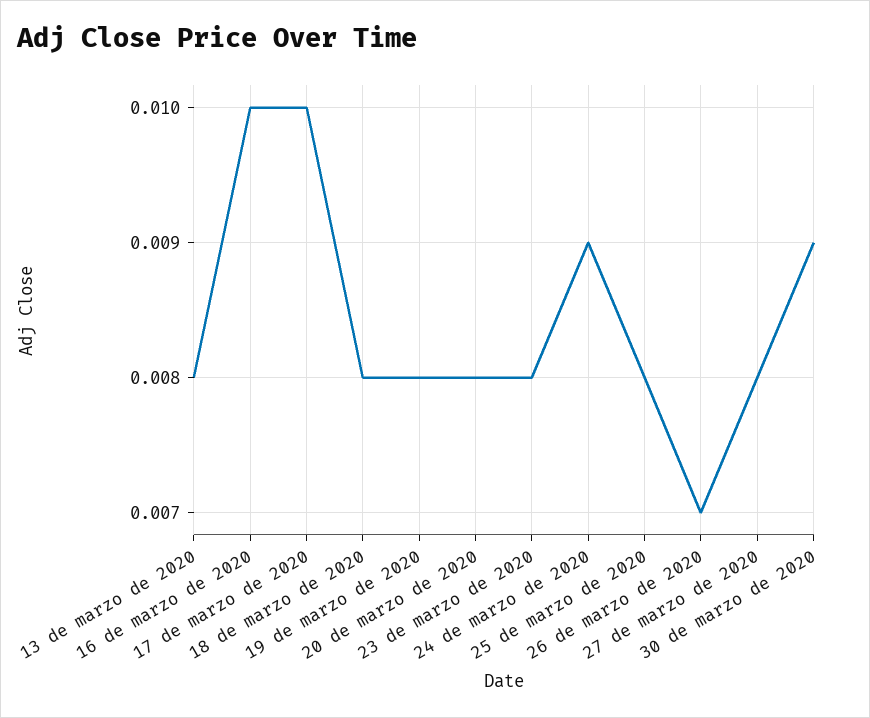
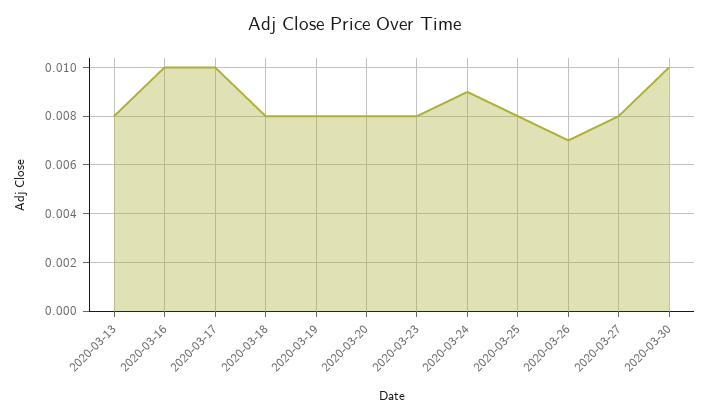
  {
    "13 de marzo de 2020": 0.008,
    "16 de marzo de 2020": 0.01,
    "17 de marzo de 2020": 0.01,
    "18 de marzo de 2020": 0.008,
    "19 de marzo de 2020": 0.008,
    "20 de marzo de 2020": 0.008,
    "23 de marzo de 2020": 0.008,
    "24 de marzo de 2020": 0.009,
    "25 de marzo de 2020": 0.008,
    "26 de marzo de 2020": 0.007,
    "27 de marzo de 2020": 0.008,
-   "30 de marzo de 2020": 0.009
+   "30 de marzo de 2020": 0.01
  }

